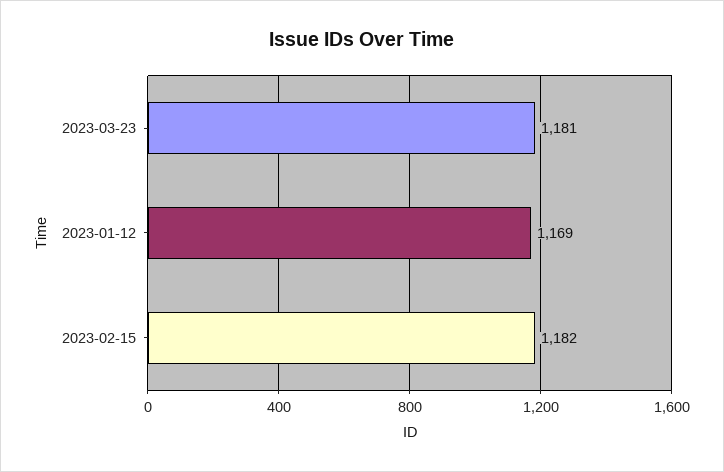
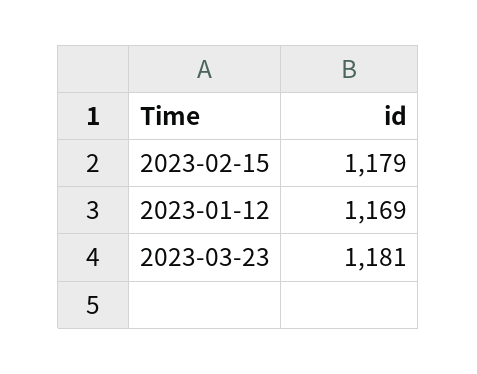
  {
    "2023-03-23": 1181,
    "2023-01-12": 1169,
-   "2023-02-15": 1182
+   "2023-02-15": 1179
  }

